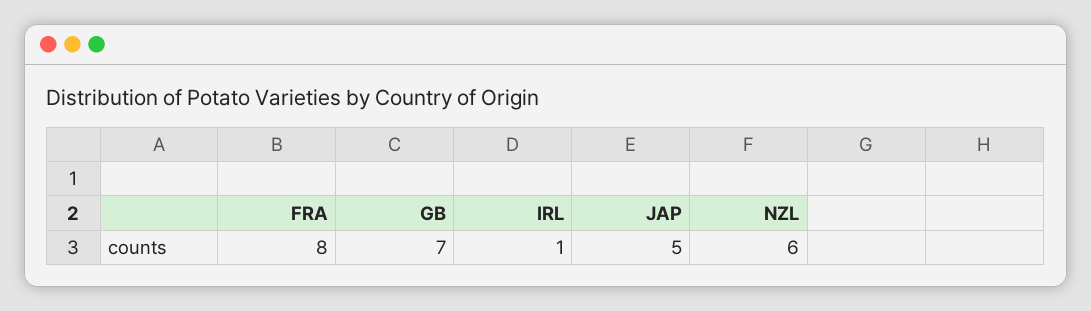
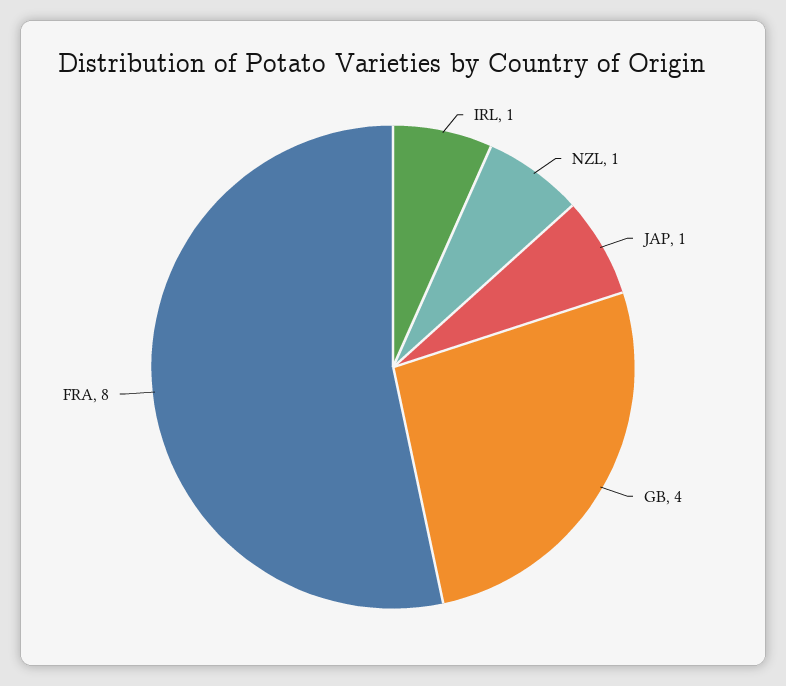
  {
    "FRA": 8,
-   "GB": 7,
+   "GB": 4,
    "IRL": 1,
-   "JAP": 5,
+   "JAP": 1,
-   "NZL": 6
+   "NZL": 1
  }

